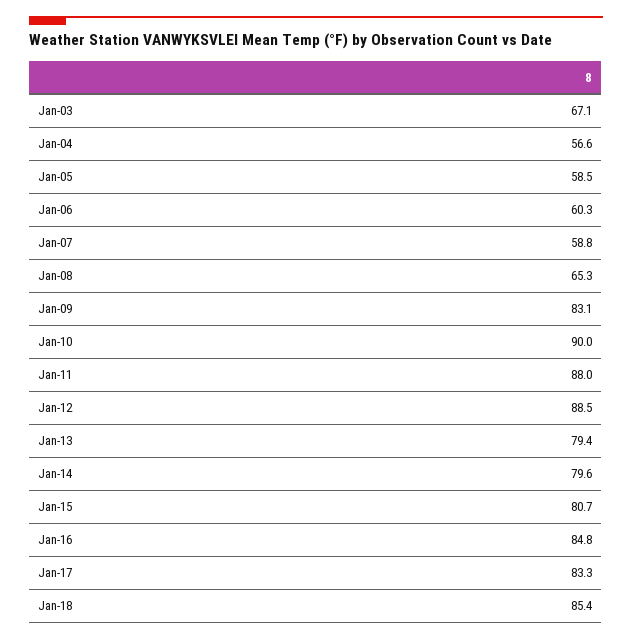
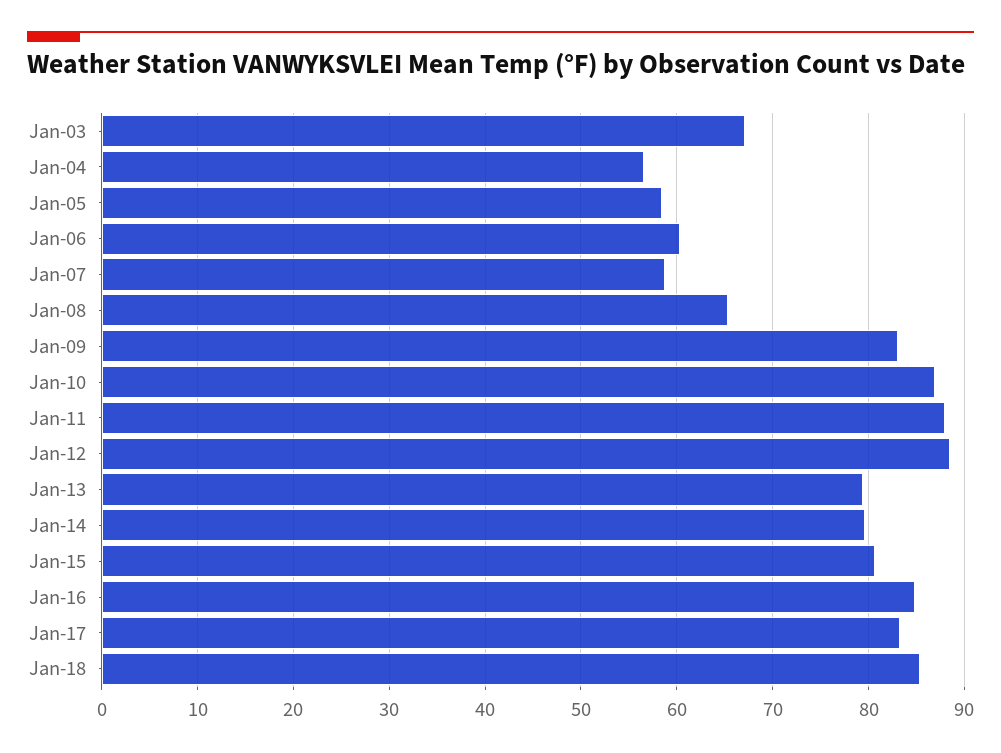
  {
    "Jan-03": 67.1,
    "Jan-04": 56.6,
    "Jan-05": 58.5,
    "Jan-06": 60.3,
    "Jan-07": 58.8,
    "Jan-08": 65.3,
    "Jan-09": 83.1,
-   "Jan-10": 90,
+   "Jan-10": 87,
    "Jan-11": 88,
    "Jan-12": 88.5,
    "Jan-13": 79.4,
    "Jan-14": 79.6,
    "Jan-15": 80.7,
    "Jan-16": 84.8,
    "Jan-17": 83.3,
    "Jan-18": 85.4
  }

